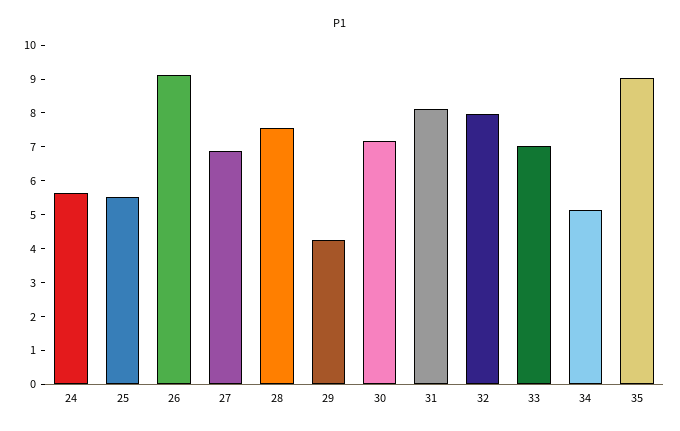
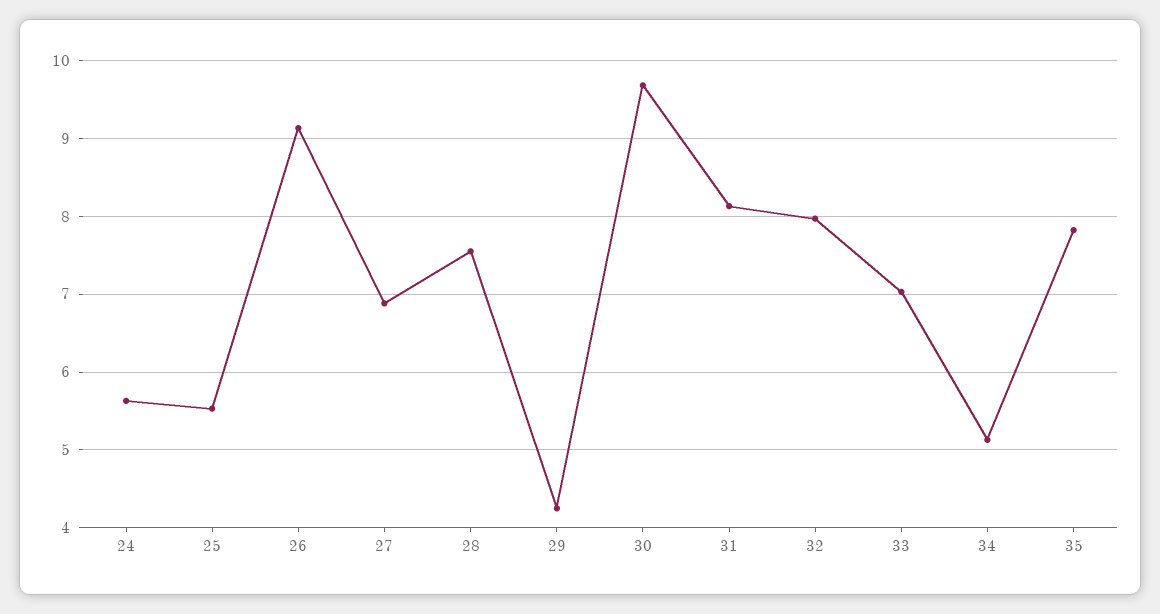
  {
    "24": 5.6,
    "25": 5.5,
    "26": 9.1,
    "27": 6.9,
    "28": 7.6,
    "29": 4.3,
-   "30": 7.25,
+   "30": 9.7,
    "31": 8.1,
    "32": 8,
    "33": 7,
    "34": 5.1,
-   "35": 9
+   "35": 7.8
  }

